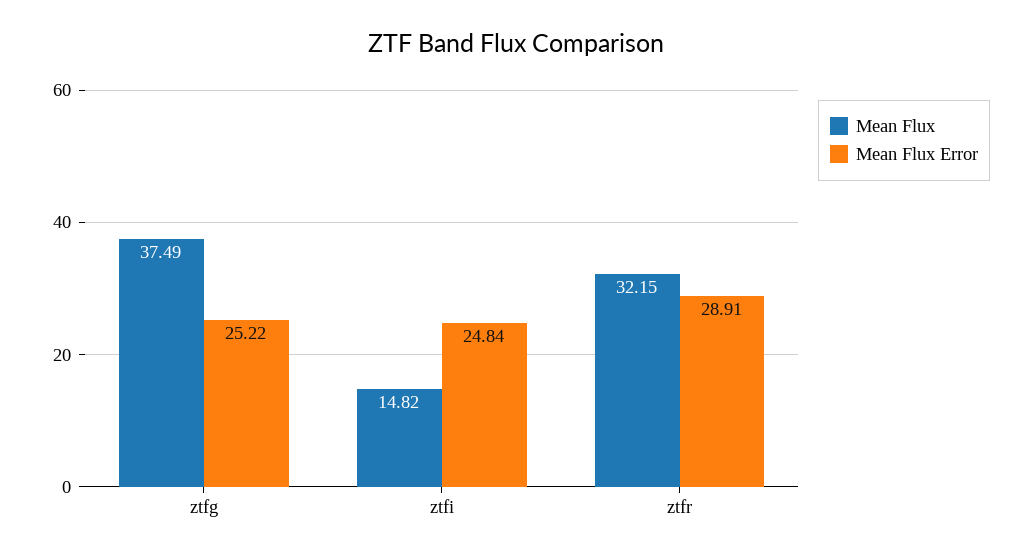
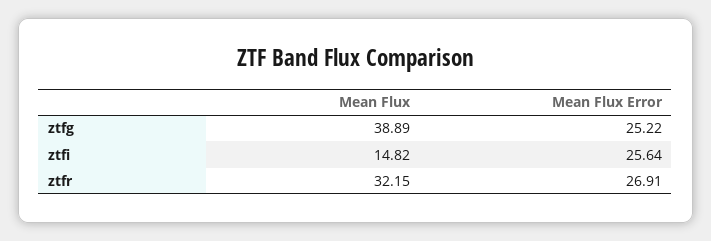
  {
    "Mean Flux": {
-     "ztfg": 37.49,
+     "ztfg": 38.89,
      "ztfi": 14.82,
      "ztfr": 32.15
    },
    "Mean Flux Error": {
      "ztfg": 25.22,
-     "ztfi": 24.84,
+     "ztfi": 25.64,
-     "ztfr": 28.91
+     "ztfr": 26.91
    }
  }

